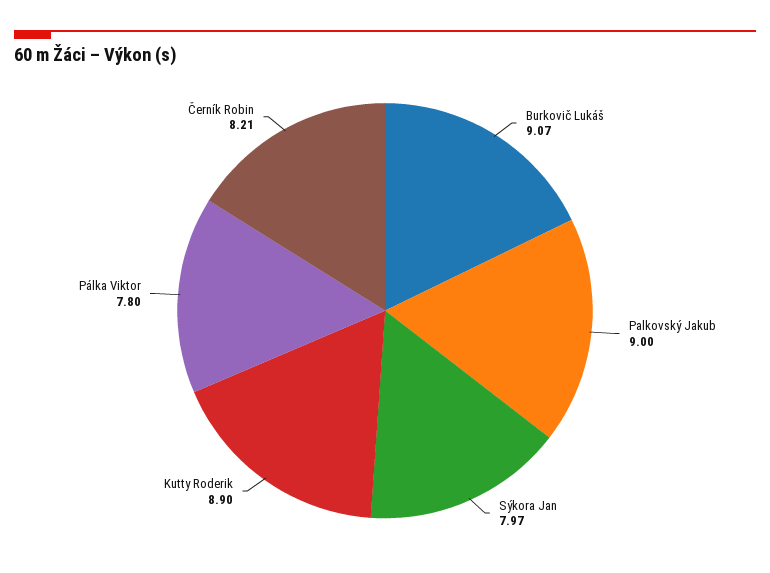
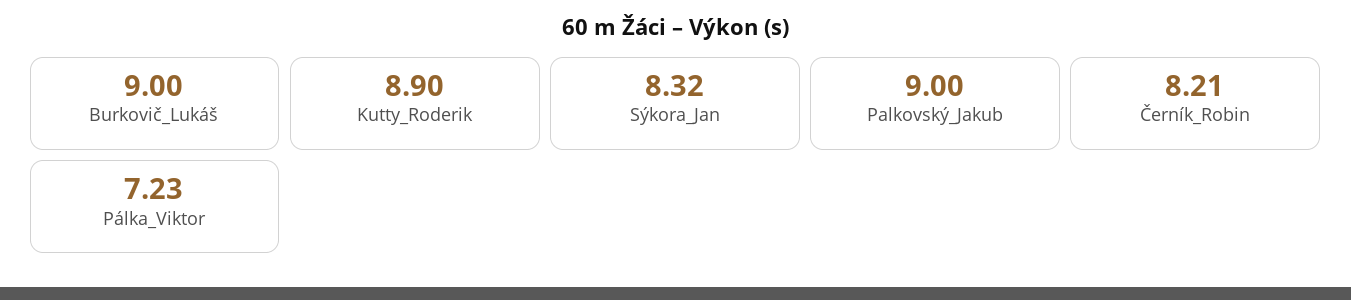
  {
-   "Burkovič Lukáš": 9.07,
+   "Burkovič Lukáš": 9,
    "Palkovský Jakub": 9,
-   "Sýkora Jan": 7.97,
+   "Sýkora Jan": 8.32,
    "Kutty Roderik": 8.9,
-   "Pálka Viktor": 7.8,
+   "Pálka Viktor": 7.23,
    "Černík Robin": 8.21
  }

